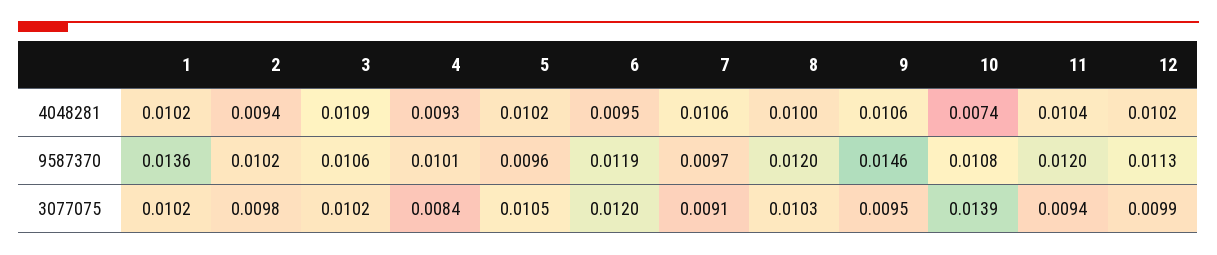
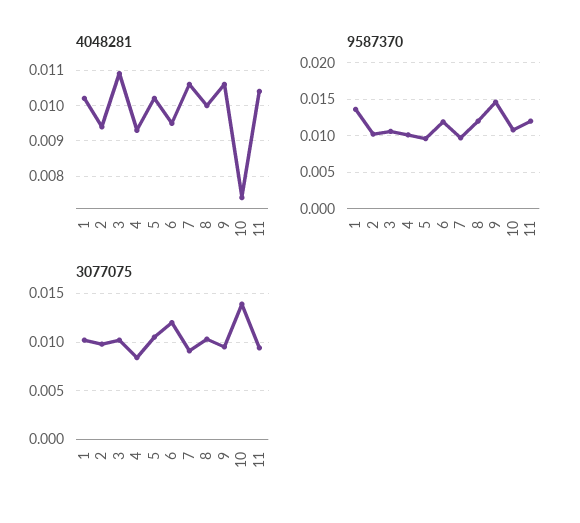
  {
    "4048281": {
      "1": 0.0102,
      "2": 0.0094,
      "3": 0.0109,
      "4": 0.0093,
      "5": 0.0102,
      "6": 0.0095,
      "7": 0.0106,
      "8": 0.01,
      "9": 0.0106,
      "10": 0.0074,
-     "11": 0.0104,
+     "11": 0.0104
-     "12": 0.0102
    },
    "9587370": {
      "1": 0.0136,
      "2": 0.0102,
      "3": 0.0106,
      "4": 0.0101,
      "5": 0.0096,
      "6": 0.0119,
      "7": 0.0097,
      "8": 0.012,
      "9": 0.0146,
      "10": 0.0108,
-     "11": 0.012,
+     "11": 0.012
-     "12": 0.0113
    },
    "3077075": {
      "1": 0.0102,
      "2": 0.0098,
      "3": 0.0102,
      "4": 0.0084,
      "5": 0.0105,
      "6": 0.012,
      "7": 0.0091,
      "8": 0.0103,
      "9": 0.0095,
      "10": 0.0139,
-     "11": 0.0094,
+     "11": 0.0094
-     "12": 0.0099
    }
  }

